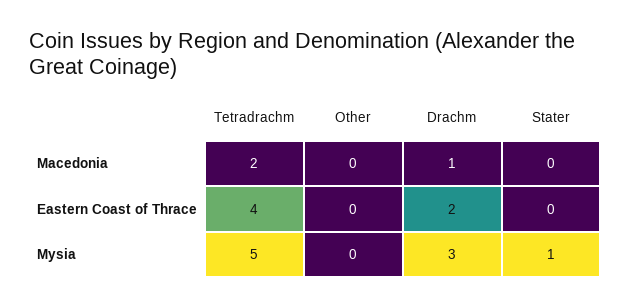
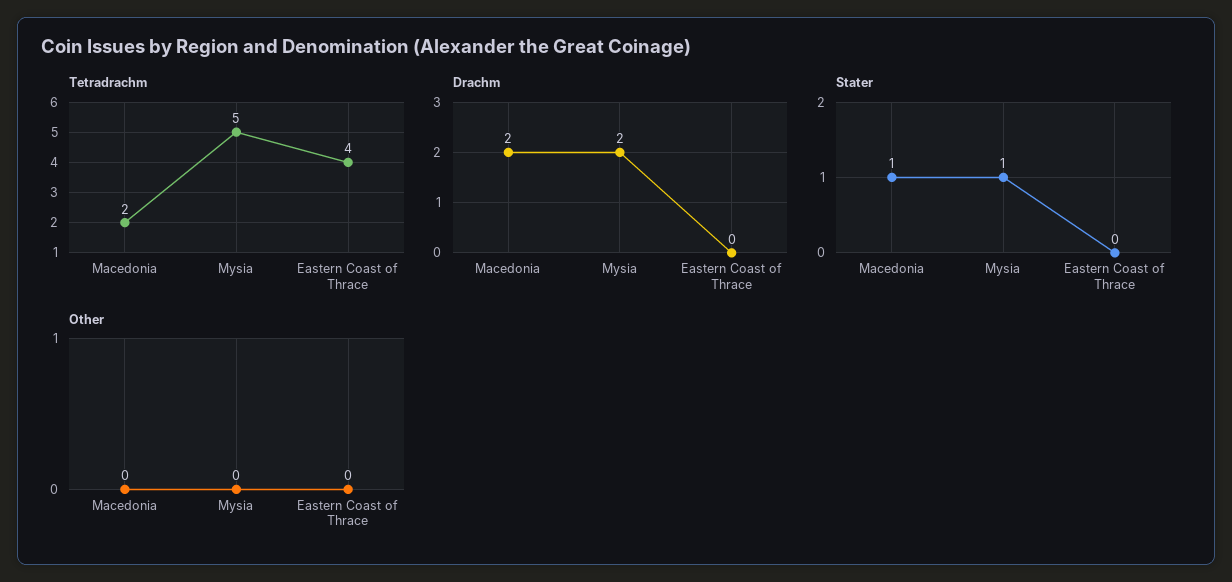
  {
    "Tetradrachm": {
      "Macedonia": 2,
      "Eastern Coast of Thrace": 4,
      "Mysia": 5
    },
    "Other": {
      "Macedonia": 0,
      "Eastern Coast of Thrace": 0,
      "Mysia": 0
    },
    "Drachm": {
-     "Macedonia": 1,
+     "Macedonia": 2,
-     "Eastern Coast of Thrace": 2,
+     "Eastern Coast of Thrace": 0,
-     "Mysia": 3
+     "Mysia": 2
    },
    "Stater": {
-     "Macedonia": 0,
+     "Macedonia": 1,
      "Eastern Coast of Thrace": 0,
      "Mysia": 1
    }
  }

